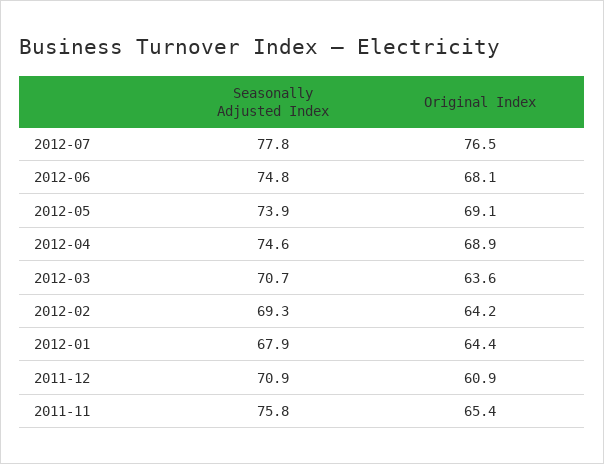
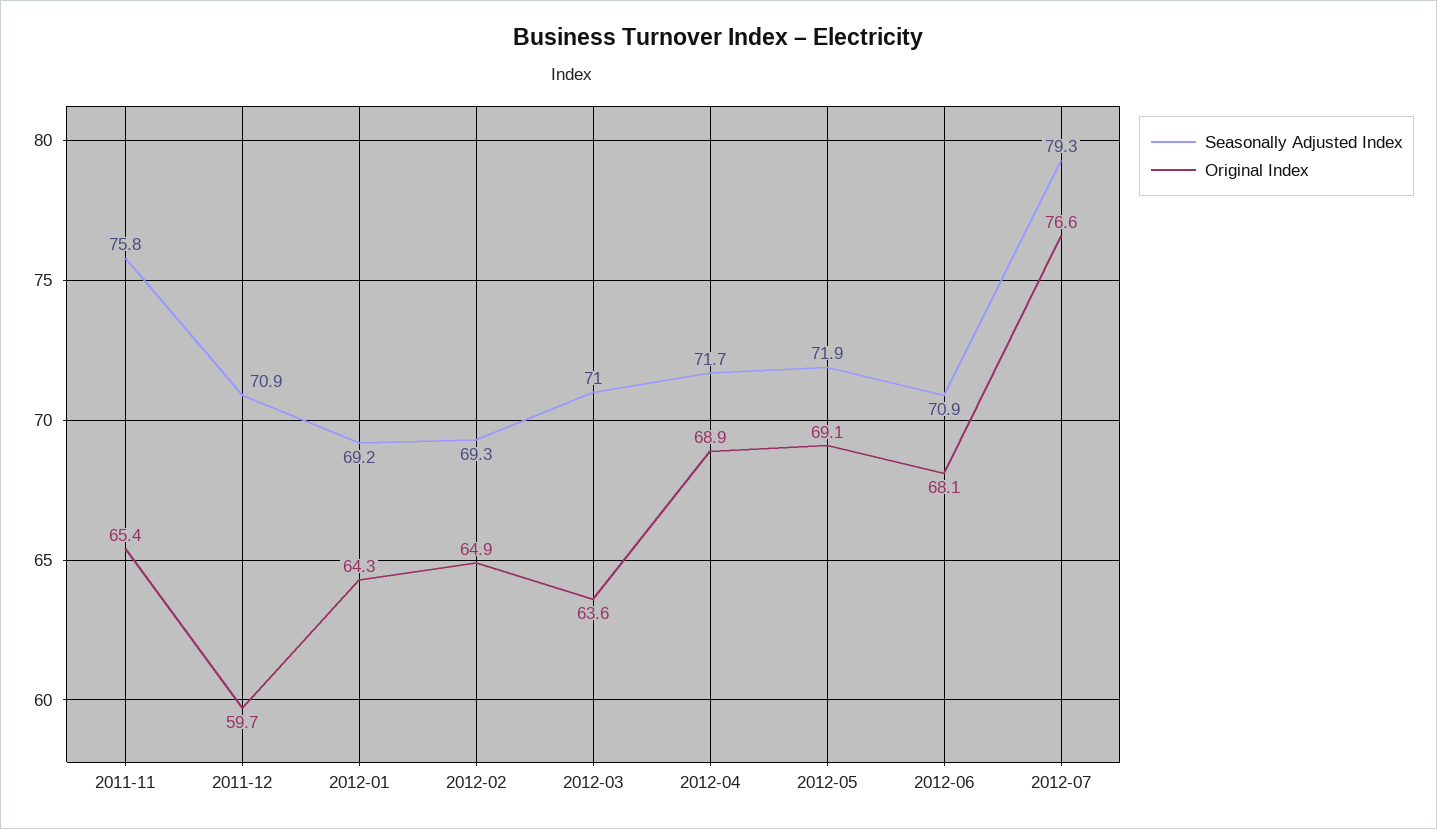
  {
    "Seasonally Adjusted Index": {
-     "2012-07": 77.8,
+     "2012-07": 79.3,
-     "2012-06": 74.8,
+     "2012-06": 70.9,
-     "2012-05": 73.9,
+     "2012-05": 71.9,
-     "2012-04": 74.6,
+     "2012-04": 71.7,
-     "2012-03": 70.7,
+     "2012-03": 71,
      "2012-02": 69.3,
-     "2012-01": 67.9,
+     "2012-01": 69.2,
      "2011-12": 70.9,
      "2011-11": 75.8
    },
    "Original Index": {
-     "2012-07": 76.5,
+     "2012-07": 76.6,
      "2012-06": 68.1,
      "2012-05": 69.1,
      "2012-04": 68.9,
      "2012-03": 63.6,
-     "2012-02": 64.2,
+     "2012-02": 64.9,
-     "2012-01": 64.4,
+     "2012-01": 64.3,
-     "2011-12": 60.9,
+     "2011-12": 59.7,
      "2011-11": 65.4
    }
  }

